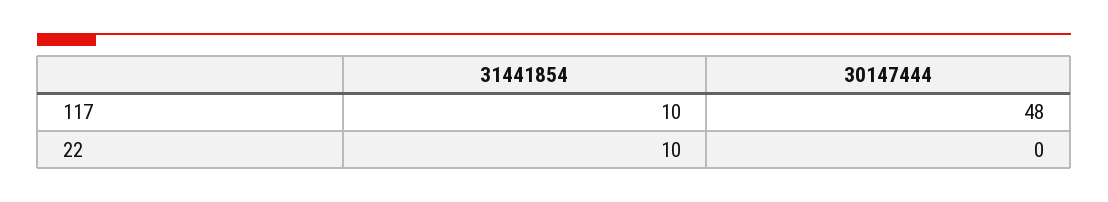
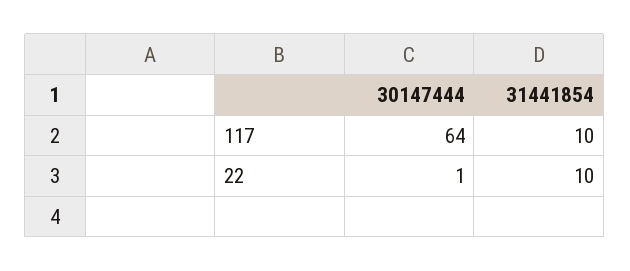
  {
    "31441854": {
      "117": 10,
      "22": 10
    },
    "30147444": {
-     "117": 48,
+     "117": 64,
-     "22": 0
+     "22": 1
    }
  }

